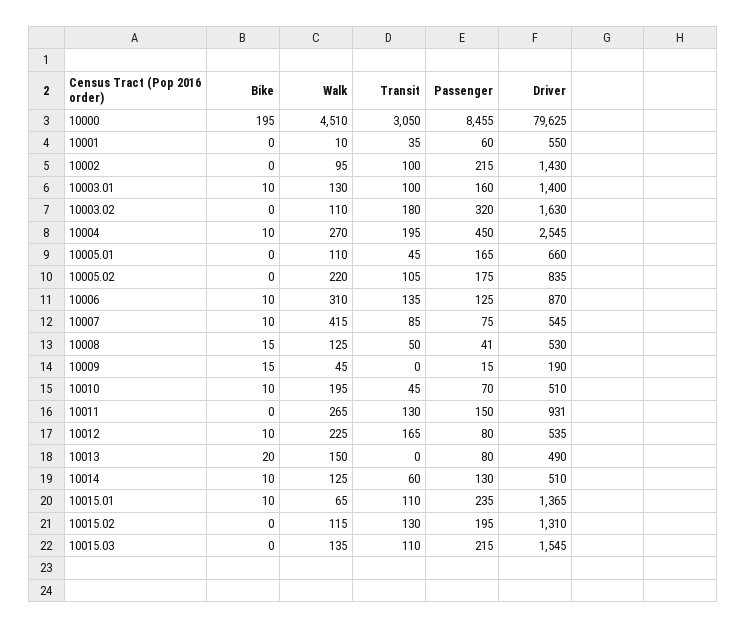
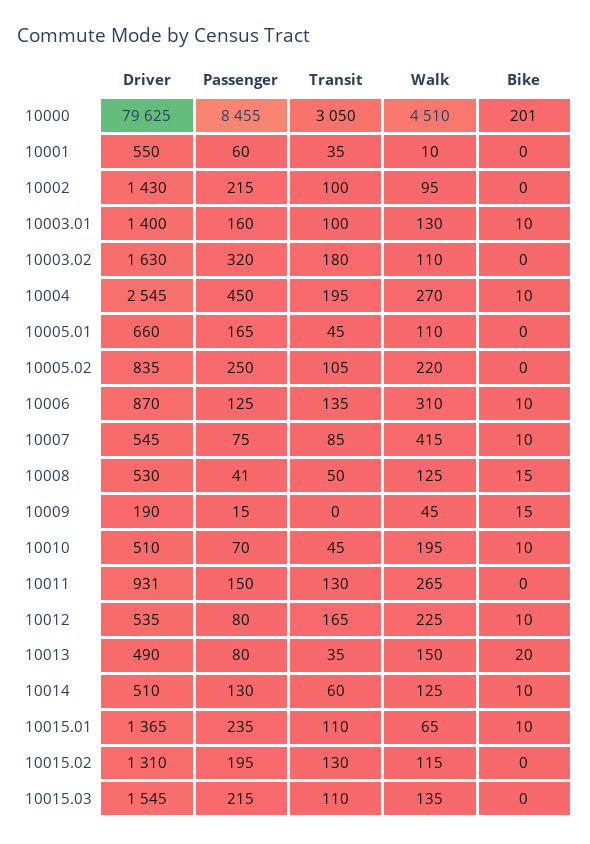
  {
    "Bike": {
-     "10000": 195,
+     "10000": 201,
      "10001": 0,
      "10002": 0,
      "10003.01": 10,
      "10003.02": 0,
      "10004": 10,
      "10005.01": 0,
      "10005.02": 0,
      "10006": 10,
      "10007": 10,
      "10008": 15,
      "10009": 15,
      "10010": 10,
      "10011": 0,
      "10012": 10,
      "10013": 20,
      "10014": 10,
      "10015.01": 10,
      "10015.02": 0,
      "10015.03": 0
    },
    "Walk": {
      "10000": 4510,
      "10001": 10,
      "10002": 95,
      "10003.01": 130,
      "10003.02": 110,
      "10004": 270,
      "10005.01": 110,
      "10005.02": 220,
      "10006": 310,
      "10007": 415,
      "10008": 125,
      "10009": 45,
      "10010": 195,
      "10011": 265,
      "10012": 225,
      "10013": 150,
      "10014": 125,
      "10015.01": 65,
      "10015.02": 115,
      "10015.03": 135
    },
    "Transit": {
      "10000": 3050,
      "10001": 35,
      "10002": 100,
      "10003.01": 100,
      "10003.02": 180,
      "10004": 195,
      "10005.01": 45,
      "10005.02": 105,
      "10006": 135,
      "10007": 85,
      "10008": 50,
      "10009": 0,
      "10010": 45,
      "10011": 130,
      "10012": 165,
-     "10013": 0,
+     "10013": 35,
      "10014": 60,
      "10015.01": 110,
      "10015.02": 130,
      "10015.03": 110
    },
    "Passenger": {
      "10000": 8455,
      "10001": 60,
      "10002": 215,
      "10003.01": 160,
      "10003.02": 320,
      "10004": 450,
      "10005.01": 165,
-     "10005.02": 175,
+     "10005.02": 250,
      "10006": 125,
      "10007": 75,
      "10008": 41,
      "10009": 15,
      "10010": 70,
      "10011": 150,
      "10012": 80,
      "10013": 80,
      "10014": 130,
      "10015.01": 235,
      "10015.02": 195,
      "10015.03": 215
    },
    "Driver": {
      "10000": 79625,
      "10001": 550,
      "10002": 1430,
      "10003.01": 1400,
      "10003.02": 1630,
      "10004": 2545,
      "10005.01": 660,
      "10005.02": 835,
      "10006": 870,
      "10007": 545,
      "10008": 530,
      "10009": 190,
      "10010": 510,
      "10011": 931,
      "10012": 535,
      "10013": 490,
      "10014": 510,
      "10015.01": 1365,
      "10015.02": 1310,
      "10015.03": 1545
    }
  }

